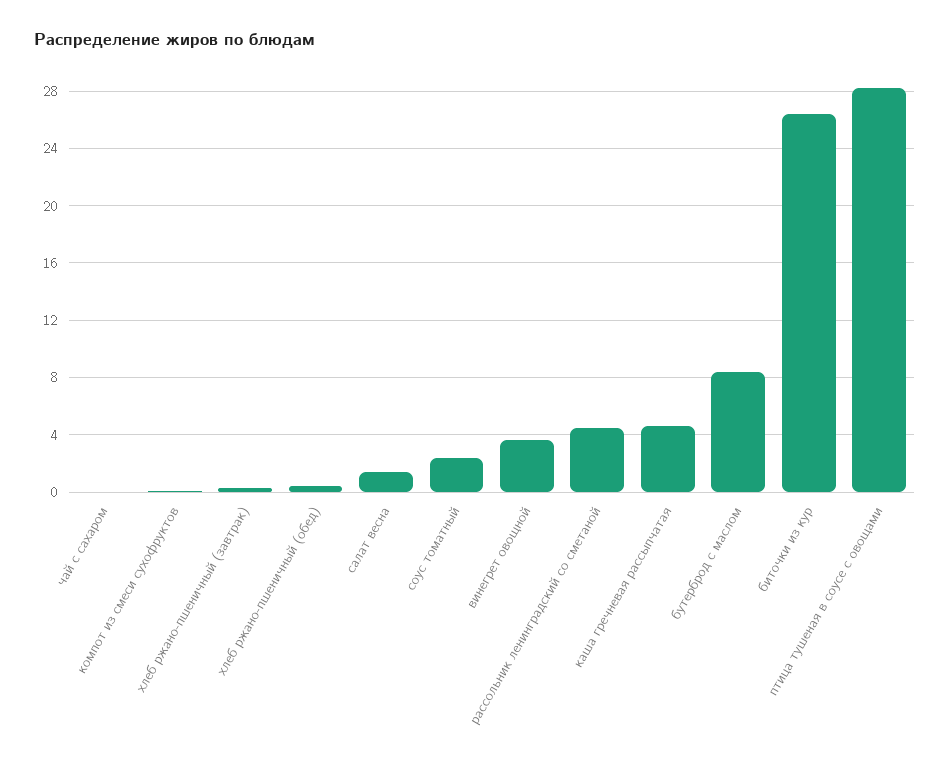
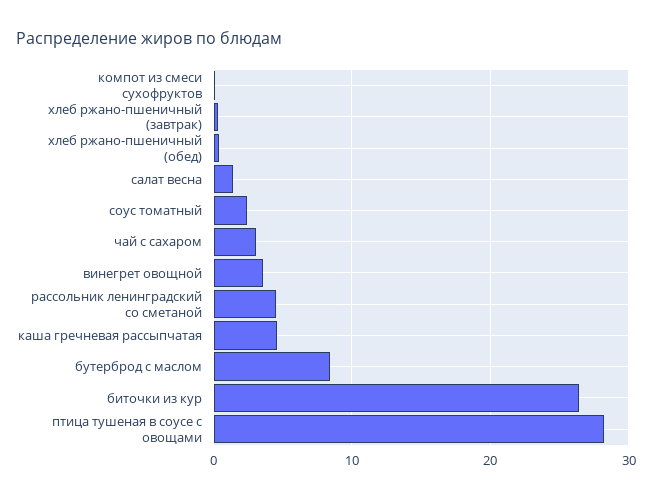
  {
-   "чай с сахаром": 0,
+   "чай с сахаром": 3,
    "компот из смеси сухофруктов": 0,
    "хлеб ржано-пшеничный (завтрак)": 0.5,
    "хлеб ржано-пшеничный (обед)": 0.5,
    "салат весна": 1.5,
    "соус томатный": 2.5,
    "винегрет овощной": 3.5,
    "рассольник ленинградский со сметаной": 4.5,
    "каша гречневая рассыпчатая": 4.5,
    "бутерброд с маслом": 8.5,
    "биточки из кур": 26.5,
    "птица тушеная в соусе с овощами": 28
  }

